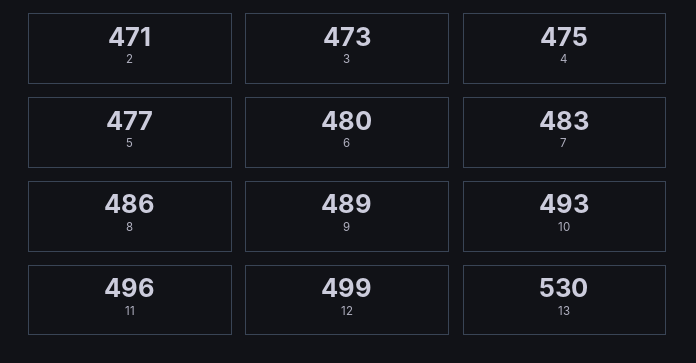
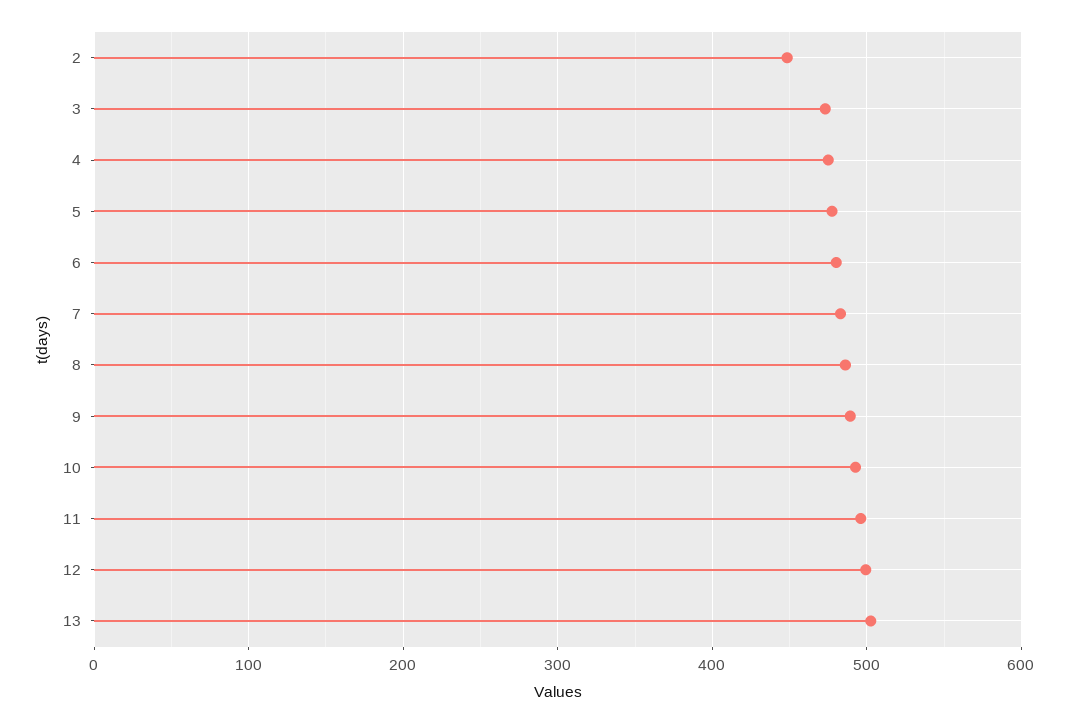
  {
-   "2": 471,
+   "2": 450,
    "3": 473,
    "4": 475,
    "5": 477,
    "6": 480,
    "7": 483,
    "8": 486,
    "9": 489,
    "10": 493,
    "11": 496,
    "12": 499,
-   "13": 530
+   "13": 500
  }

